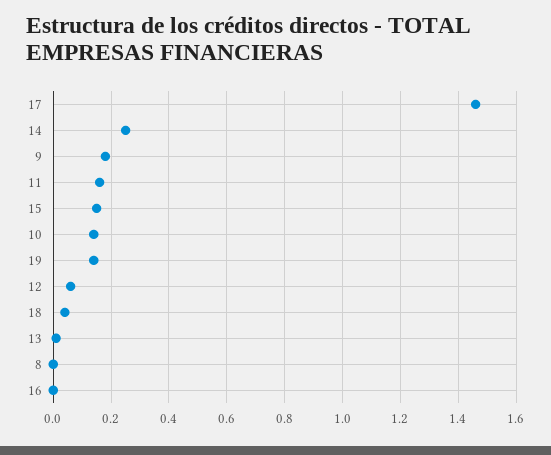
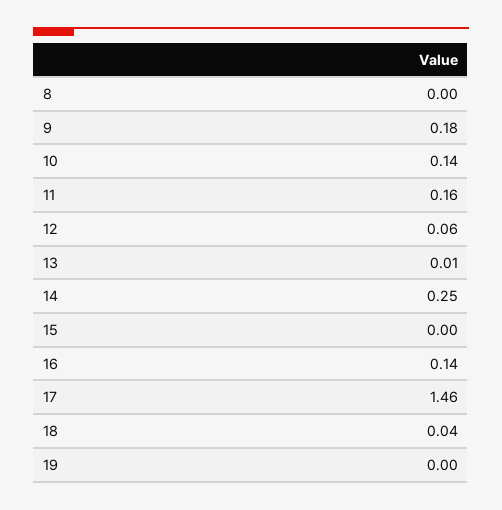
  {
    "17": 1.46,
    "14": 0.25,
    "9": 0.18,
    "11": 0.16,
-   "15": 0.15,
+   "15": 0,
    "10": 0.14,
-   "19": 0.15,
+   "19": 0,
    "12": 0.06,
    "18": 0.04,
    "13": 0.01,
    "8": 0,
-   "16": 0
+   "16": 0.14
  }

